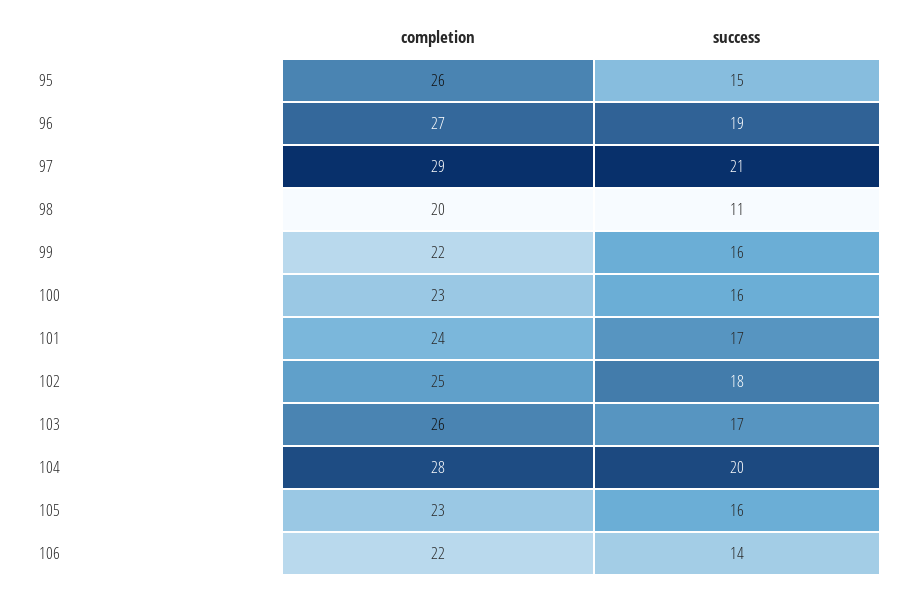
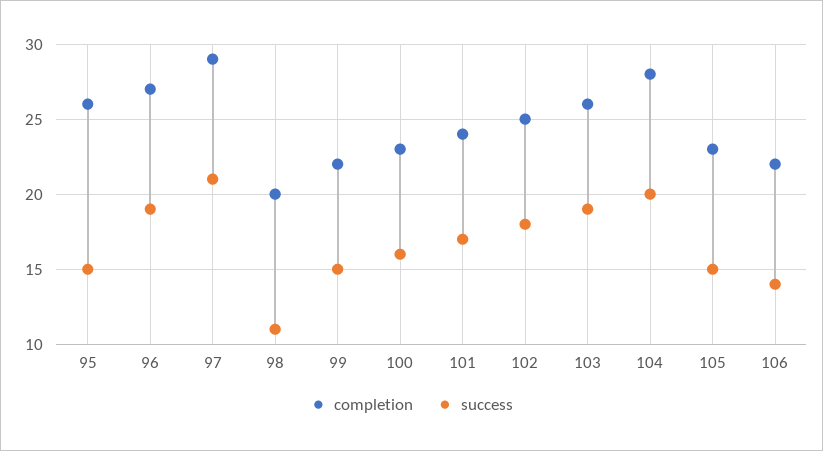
  {
    "completion": {
      "95": 26,
      "96": 27,
      "97": 29,
      "98": 20,
      "99": 22,
      "100": 23,
      "101": 24,
      "102": 25,
      "103": 26,
      "104": 28,
      "105": 23,
      "106": 22
    },
    "success": {
      "95": 15,
      "96": 19,
      "97": 21,
      "98": 11,
-     "99": 16,
+     "99": 15,
      "100": 16,
      "101": 17,
      "102": 18,
-     "103": 17,
+     "103": 19,
      "104": 20,
-     "105": 16,
+     "105": 15,
      "106": 14
    }
  }

